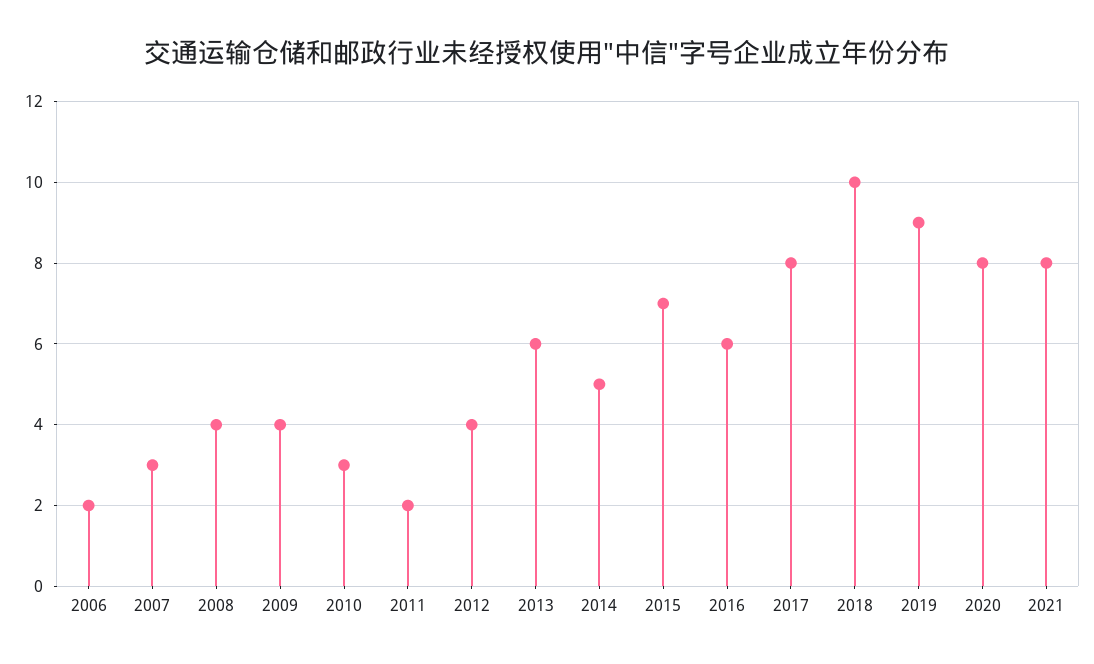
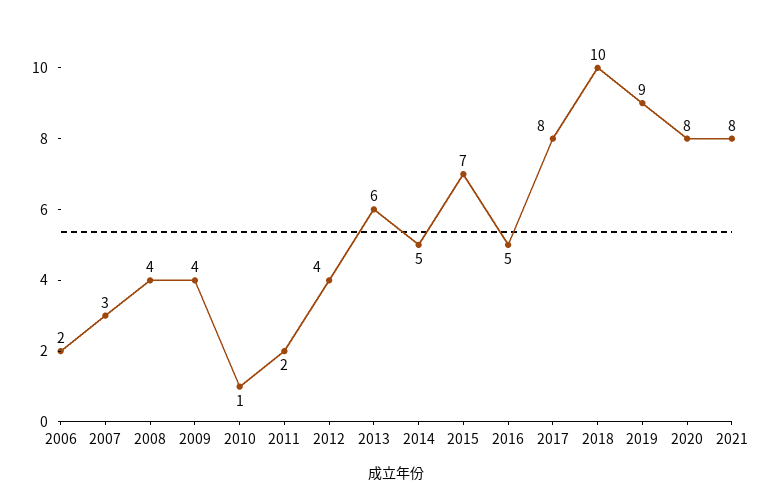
  {
    "2006": 2,
    "2007": 3,
    "2008": 4,
    "2009": 4,
-   "2010": 3,
+   "2010": 1,
    "2011": 2,
    "2012": 4,
    "2013": 6,
    "2014": 5,
    "2015": 7,
-   "2016": 6,
+   "2016": 5,
    "2017": 8,
    "2018": 10,
    "2019": 9,
    "2020": 8,
    "2021": 8
  }

